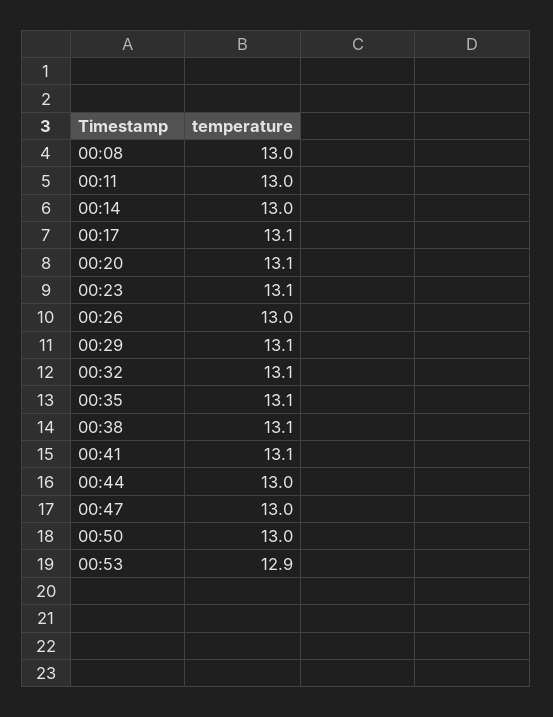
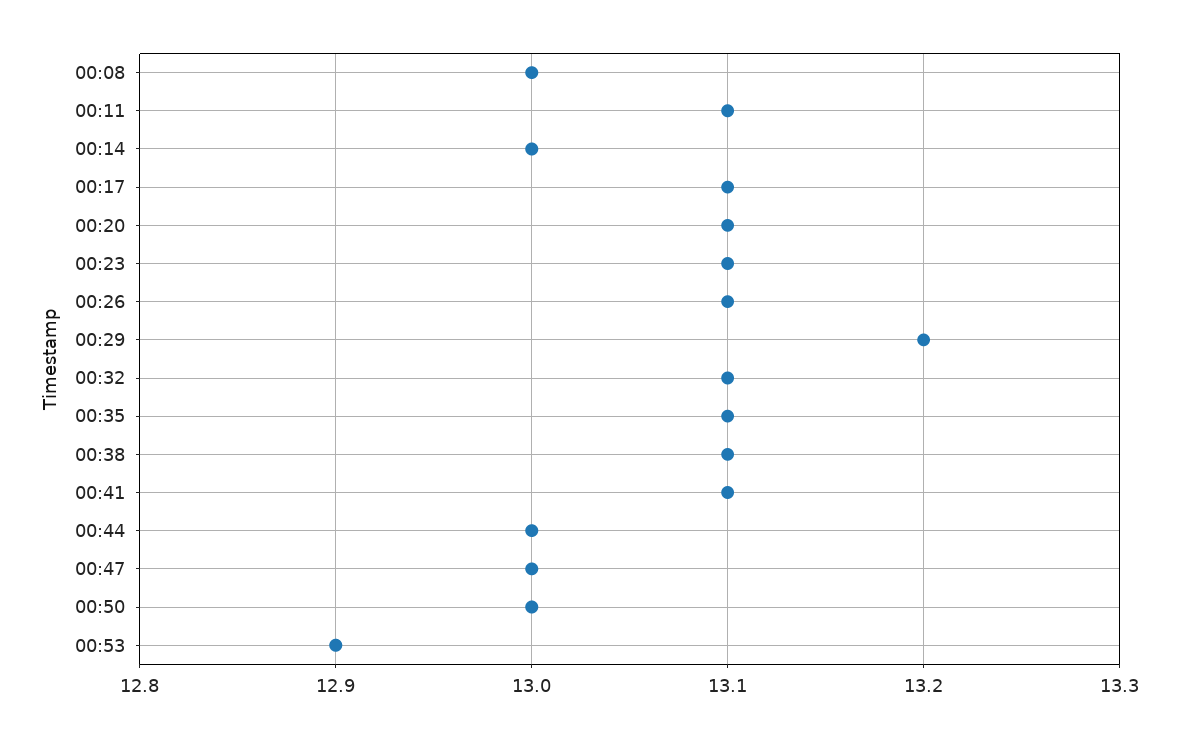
  {
    "00:08": 13,
-   "00:11": 13,
+   "00:11": 13.1,
    "00:14": 13,
    "00:17": 13.1,
    "00:20": 13.1,
    "00:23": 13.1,
-   "00:26": 13,
+   "00:26": 13.1,
-   "00:29": 13.1,
+   "00:29": 13.2,
    "00:32": 13.1,
    "00:35": 13.1,
    "00:38": 13.1,
    "00:41": 13.1,
    "00:44": 13,
    "00:47": 13,
    "00:50": 13,
    "00:53": 12.9
  }

